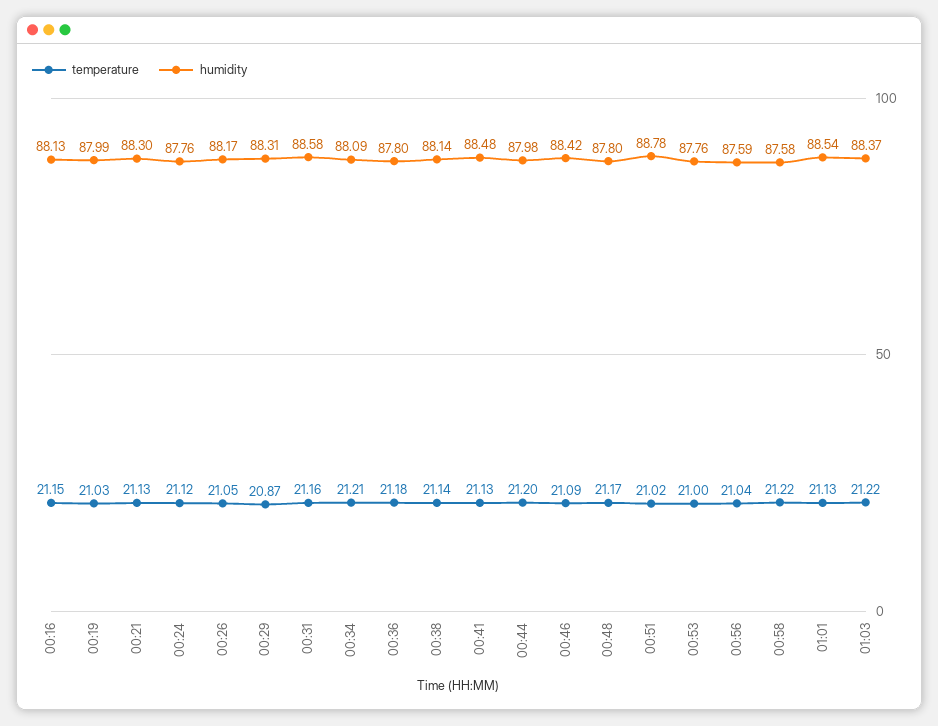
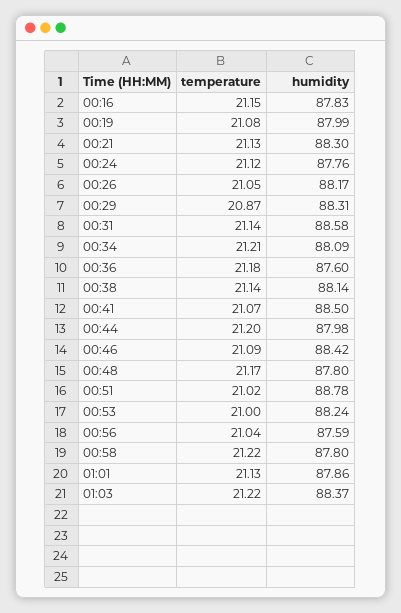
  {
    "temperature": {
      "00:16": 21.15,
-     "00:19": 21.03,
+     "00:19": 21.08,
      "00:21": 21.13,
      "00:24": 21.12,
      "00:26": 21.05,
      "00:29": 20.87,
-     "00:31": 21.16,
+     "00:31": 21.14,
      "00:34": 21.21,
      "00:36": 21.18,
      "00:38": 21.14,
-     "00:41": 21.13,
+     "00:41": 21.07,
      "00:44": 21.2,
      "00:46": 21.09,
      "00:48": 21.17,
      "00:51": 21.02,
      "00:53": 21,
      "00:56": 21.04,
      "00:58": 21.22,
      "01:01": 21.13,
      "01:03": 21.22
    },
    "humidity": {
-     "00:16": 88.13,
+     "00:16": 87.83,
      "00:19": 87.99,
      "00:21": 88.3,
      "00:24": 87.76,
      "00:26": 88.17,
      "00:29": 88.31,
      "00:31": 88.58,
      "00:34": 88.09,
-     "00:36": 87.8,
+     "00:36": 87.6,
      "00:38": 88.14,
-     "00:41": 88.48,
+     "00:41": 88.5,
      "00:44": 87.98,
      "00:46": 88.42,
      "00:48": 87.8,
      "00:51": 88.78,
-     "00:53": 87.76,
+     "00:53": 88.24,
      "00:56": 87.59,
-     "00:58": 87.58,
+     "00:58": 87.8,
-     "01:01": 88.54,
+     "01:01": 87.86,
      "01:03": 88.37
    }
  }

